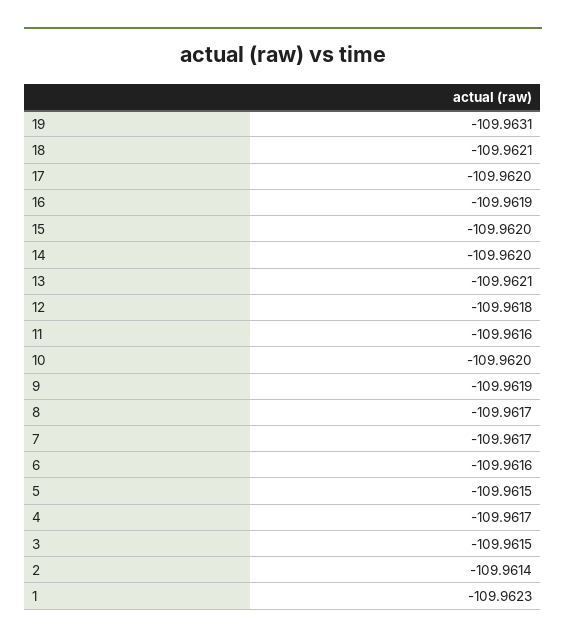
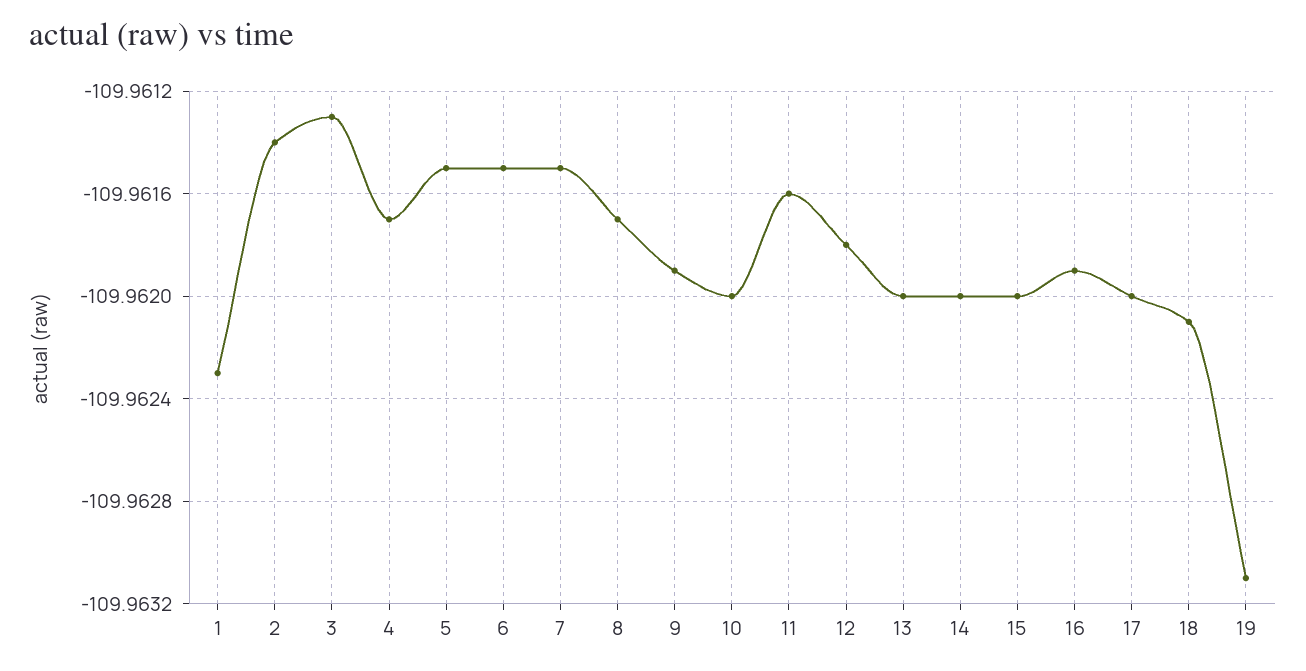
  {
    "19": -109.9631,
    "18": -109.9621,
    "17": -109.962,
    "16": -109.9619,
    "15": -109.962,
    "14": -109.962,
-   "13": -109.9621,
+   "13": -109.962,
    "12": -109.9618,
    "11": -109.9616,
    "10": -109.962,
    "9": -109.9619,
    "8": -109.9617,
-   "7": -109.9617,
+   "7": -109.9615,
-   "6": -109.9616,
+   "6": -109.9615,
    "5": -109.9615,
    "4": -109.9617,
-   "3": -109.9615,
+   "3": -109.9613,
    "2": -109.9614,
    "1": -109.9623
  }

